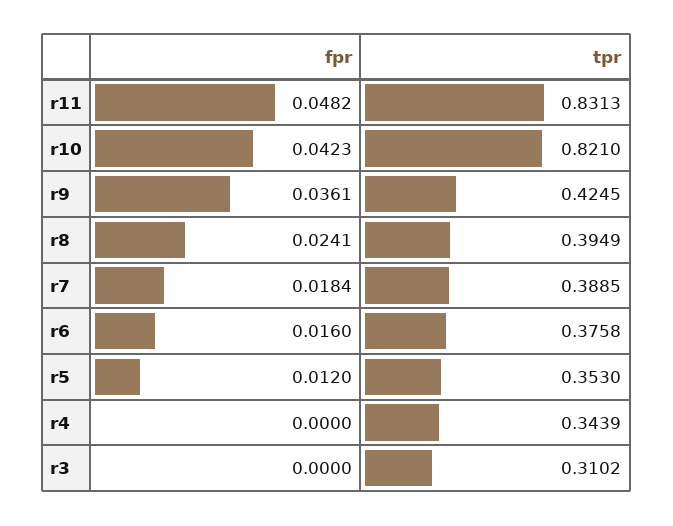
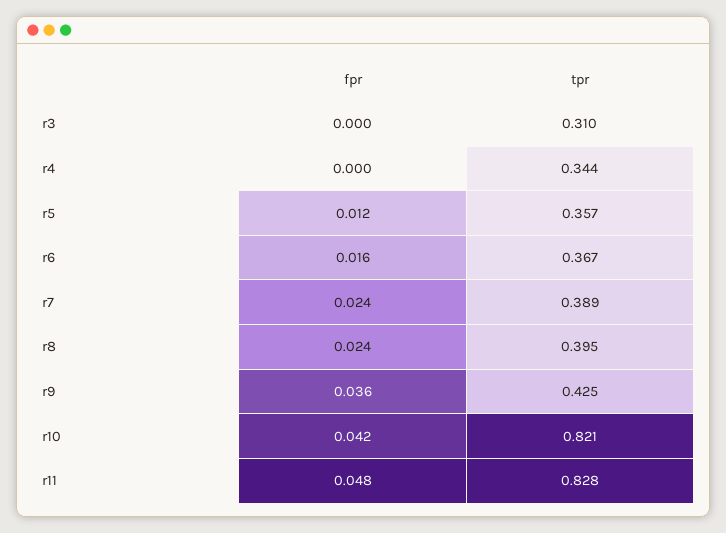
  {
    "fpr": {
      "r11": 0.0482,
      "r10": 0.0423,
      "r9": 0.0361,
      "r8": 0.0241,
-     "r7": 0.0184,
+     "r7": 0.024,
      "r6": 0.016,
      "r5": 0.012,
      "r4": 0,
      "r3": 0
    },
    "tpr": {
-     "r11": 0.8313,
+     "r11": 0.828,
      "r10": 0.821,
      "r9": 0.4245,
      "r8": 0.3949,
      "r7": 0.3885,
-     "r6": 0.3758,
+     "r6": 0.367,
-     "r5": 0.353,
+     "r5": 0.357,
      "r4": 0.3439,
      "r3": 0.3102
    }
  }

